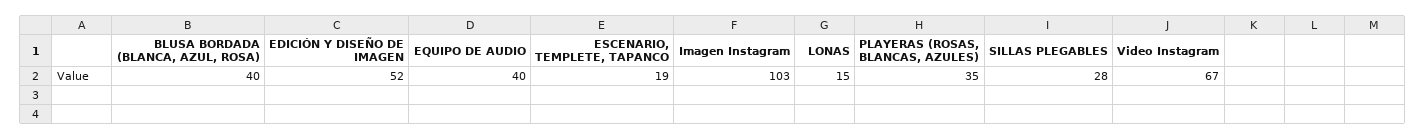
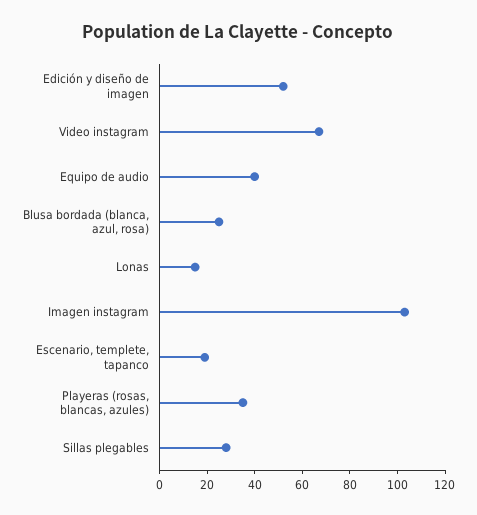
  {
-   "BLUSA BORDADA (BLANCA, AZUL, ROSA)": 40,
+   "BLUSA BORDADA (BLANCA, AZUL, ROSA)": 25,
    "EDICIÓN Y DISEÑO DE IMAGEN": 52,
    "EQUIPO DE AUDIO": 40,
    "ESCENARIO, TEMPLETE, TAPANCO": 19,
    "Imagen Instagram": 103,
    "LONAS": 15,
    "PLAYERAS (ROSAS, BLANCAS, AZULES)": 35,
    "SILLAS PLEGABLES": 28,
    "Video Instagram": 67
  }

